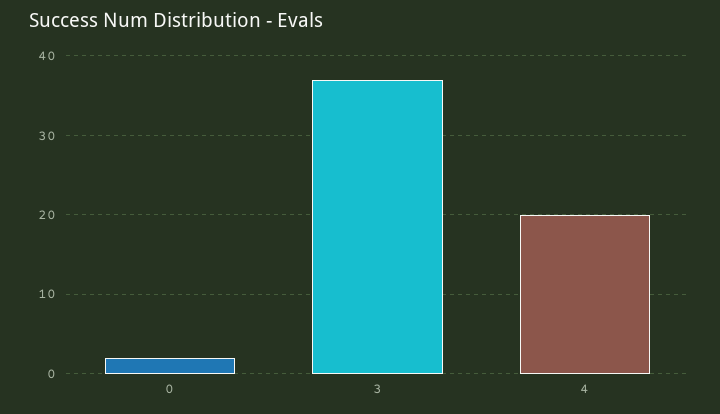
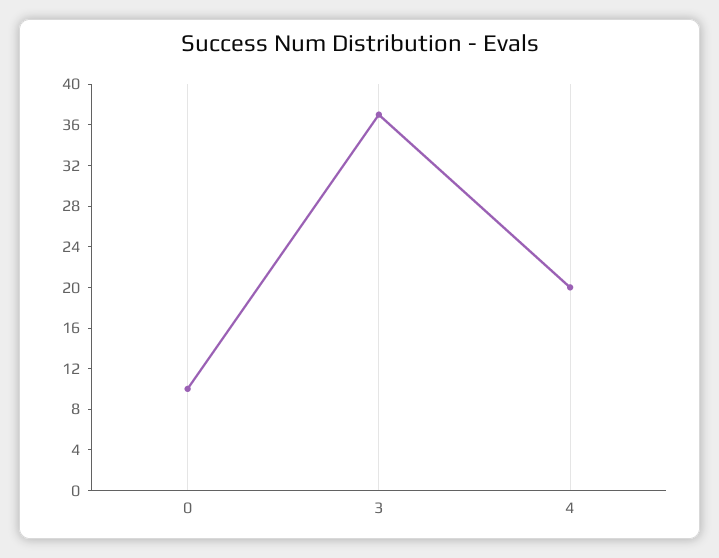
  {
-   "0": 2,
+   "0": 10,
    "3": 37,
    "4": 20
  }

